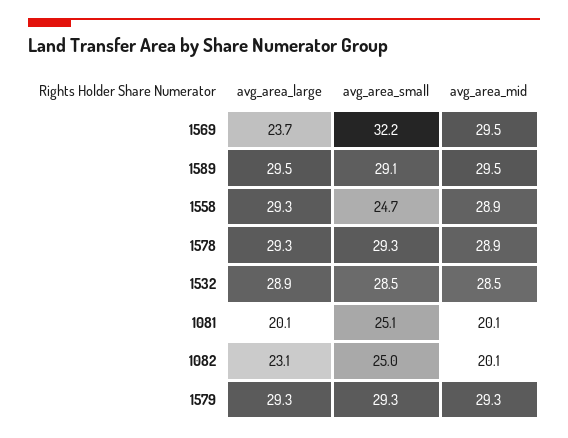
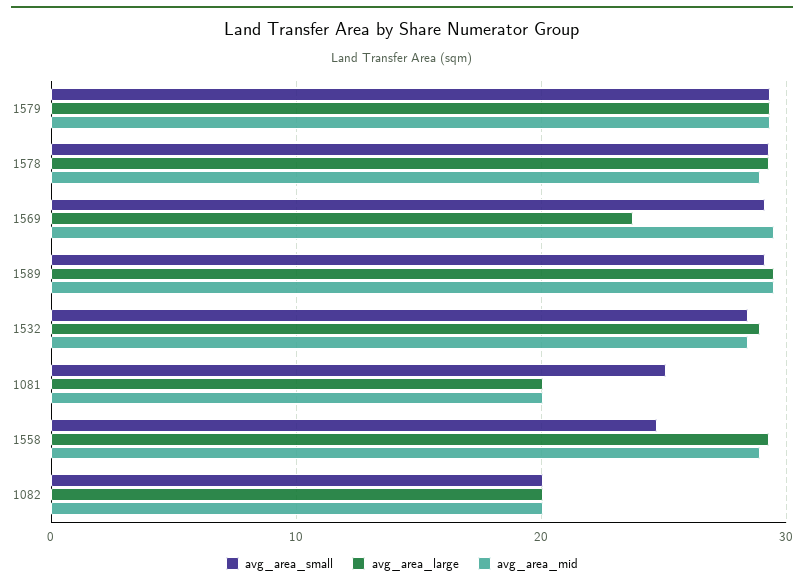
  {
    "avg_area_large": {
      "1569": 23.7,
      "1589": 29.5,
      "1558": 29.3,
      "1578": 29.3,
      "1532": 28.9,
      "1081": 20.1,
-     "1082": 23.1,
+     "1082": 20,
      "1579": 29.3
    },
    "avg_area_small": {
-     "1569": 32.2,
+     "1569": 29,
      "1589": 29.1,
      "1558": 24.7,
      "1578": 29.3,
      "1532": 28.5,
      "1081": 25.1,
-     "1082": 25,
+     "1082": 20,
      "1579": 29.3
    },
    "avg_area_mid": {
      "1569": 29.5,
      "1589": 29.5,
      "1558": 28.9,
      "1578": 28.9,
      "1532": 28.5,
      "1081": 20.1,
      "1082": 20.1,
      "1579": 29.3
    }
  }

